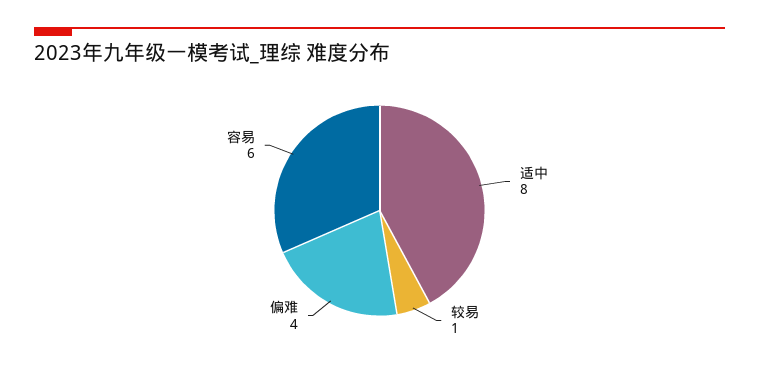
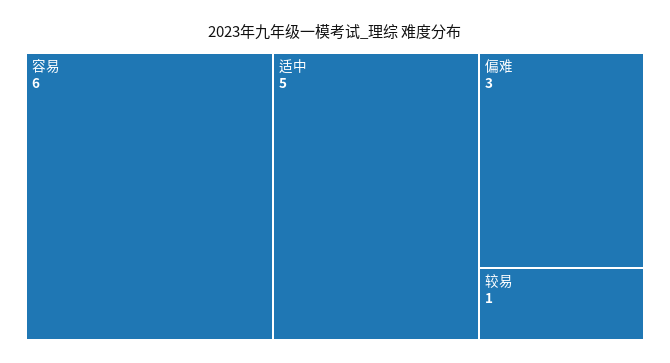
  {
-   "适中": 8,
+   "适中": 5,
    "较易": 1,
-   "偏难": 4,
+   "偏难": 3,
    "容易": 6
  }

